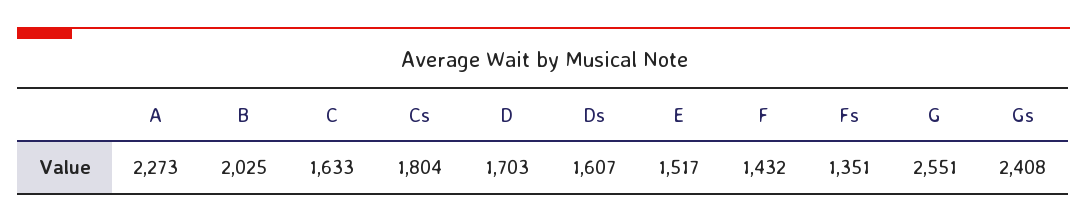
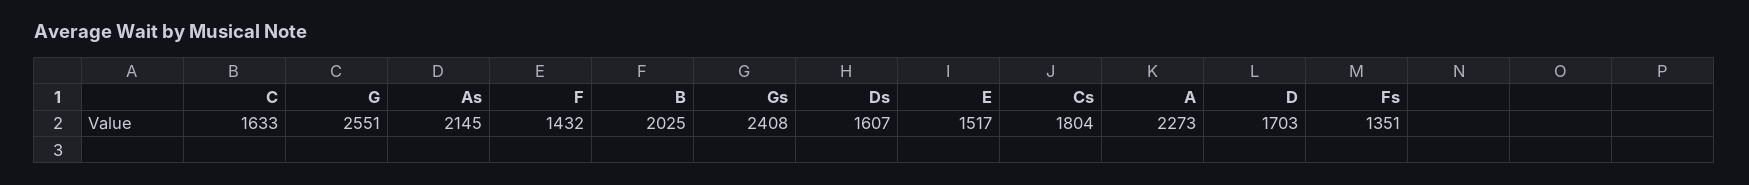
  {
    "A": 2273,
    "B": 2025,
    "C": 1633,
    "Cs": 1804,
    "D": 1703,
    "Ds": 1607,
    "E": 1517,
    "F": 1432,
    "Fs": 1351,
    "G": 2551,
-   "Gs": 2408
+   "Gs": 2408,
+   "As": 2145
  }

